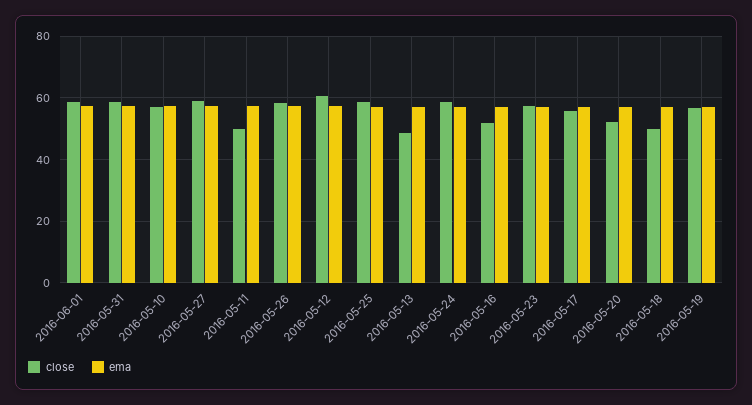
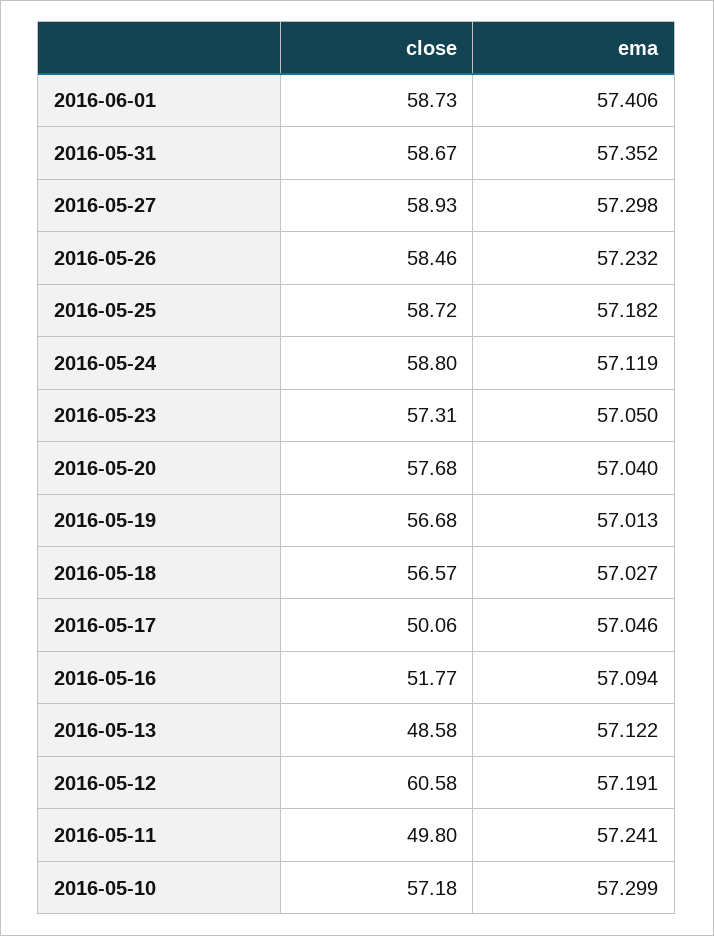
  {
    "close": {
      "2016-06-01": 58.73,
      "2016-05-31": 58.67,
      "2016-05-10": 57.18,
      "2016-05-27": 58.93,
      "2016-05-11": 49.8,
      "2016-05-26": 58.46,
      "2016-05-12": 60.58,
      "2016-05-25": 58.72,
      "2016-05-13": 48.58,
      "2016-05-24": 58.8,
      "2016-05-16": 51.77,
      "2016-05-23": 57.31,
-     "2016-05-17": 56,
+     "2016-05-17": 50.06,
-     "2016-05-20": 52,
+     "2016-05-20": 57.68,
-     "2016-05-18": 50,
+     "2016-05-18": 56.57,
      "2016-05-19": 56.68
    },
    "ema": {
      "2016-06-01": 57.406,
      "2016-05-31": 57.352,
      "2016-05-10": 57.299,
      "2016-05-27": 57.298,
      "2016-05-11": 57.241,
      "2016-05-26": 57.232,
      "2016-05-12": 57.191,
      "2016-05-25": 57.182,
      "2016-05-13": 57.122,
      "2016-05-24": 57.119,
      "2016-05-16": 57.094,
      "2016-05-23": 57.05,
      "2016-05-17": 57.046,
      "2016-05-20": 57.04,
      "2016-05-18": 57.027,
      "2016-05-19": 57.013
    }
  }

